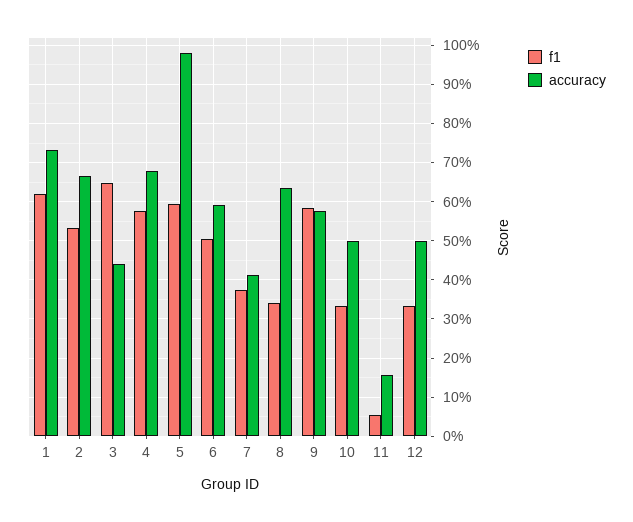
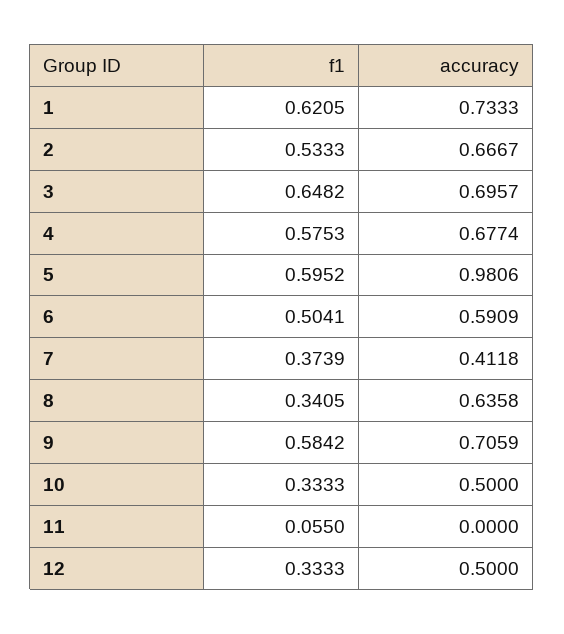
  {
    "f1": {
      "1": 0.6205,
      "2": 0.5333,
      "3": 0.6482,
      "4": 0.5753,
      "5": 0.5952,
      "6": 0.5041,
      "7": 0.3739,
      "8": 0.3405,
      "9": 0.5842,
      "10": 0.3333,
      "11": 0.055,
      "12": 0.3333
    },
    "accuracy": {
      "1": 0.7333,
      "2": 0.6667,
-     "3": 0.44,
+     "3": 0.6957,
      "4": 0.6774,
      "5": 0.9806,
      "6": 0.5909,
      "7": 0.4118,
      "8": 0.6358,
-     "9": 0.58,
+     "9": 0.7059,
      "10": 0.5,
-     "11": 0.16,
+     "11": 0,
      "12": 0.5
    }
  }

